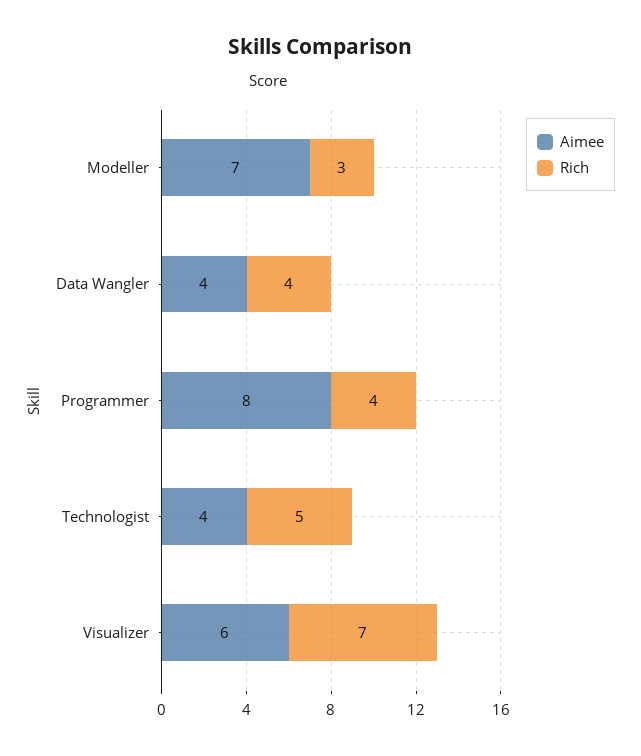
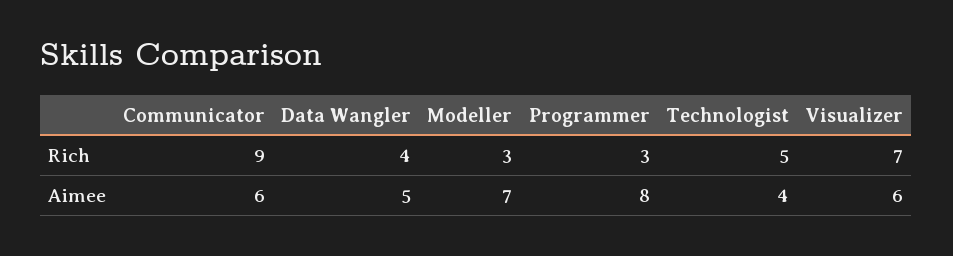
  {
    "Aimee": {
      "Modeller": 7,
-     "Data Wangler": 4,
+     "Data Wangler": 5,
      "Programmer": 8,
      "Technologist": 4,
-     "Visualizer": 6
+     "Visualizer": 6,
+     "Communicator": 6
    },
    "Rich": {
      "Modeller": 3,
      "Data Wangler": 4,
-     "Programmer": 4,
+     "Programmer": 3,
      "Technologist": 5,
-     "Visualizer": 7
+     "Visualizer": 7,
+     "Communicator": 9
    }
  }

